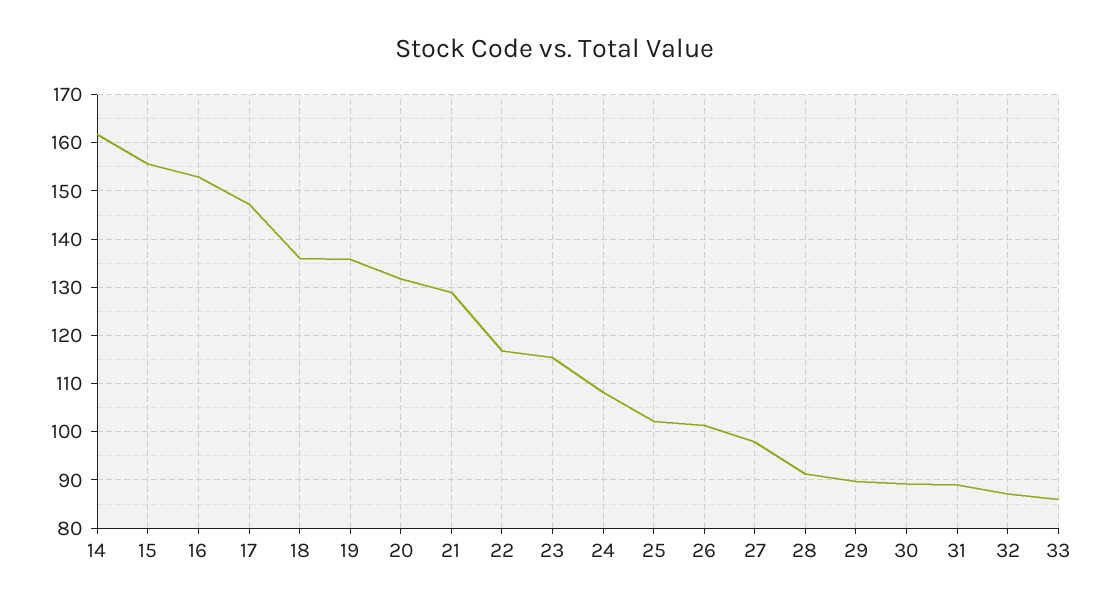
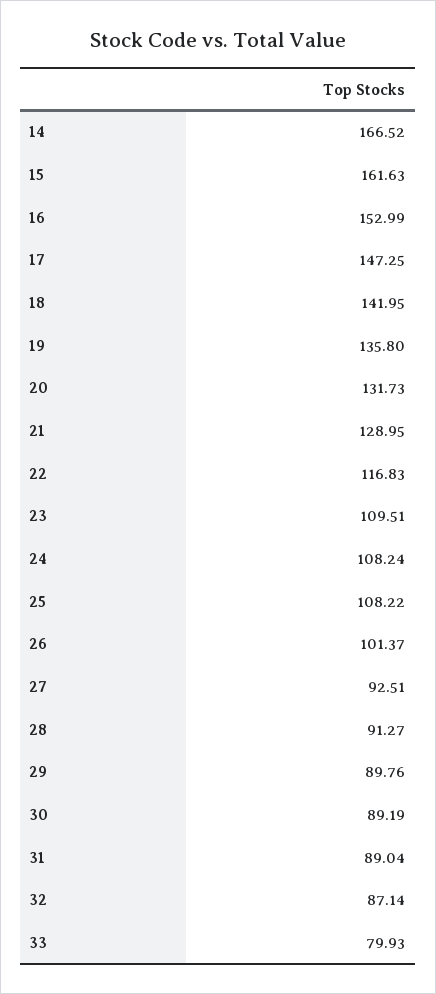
  {
-   "14": 162,
+   "14": 166.52,
-   "15": 156,
+   "15": 161.63,
    "16": 152.99,
    "17": 147.25,
-   "18": 136,
+   "18": 141.95,
    "19": 135.8,
    "20": 131.73,
    "21": 128.95,
    "22": 116.83,
-   "23": 116,
+   "23": 109.51,
    "24": 108.24,
-   "25": 102,
+   "25": 108.22,
    "26": 101.37,
-   "27": 98,
+   "27": 92.51,
    "28": 91.27,
    "29": 89.76,
    "30": 89.19,
    "31": 89.04,
    "32": 87.14,
-   "33": 86
+   "33": 79.93
  }

